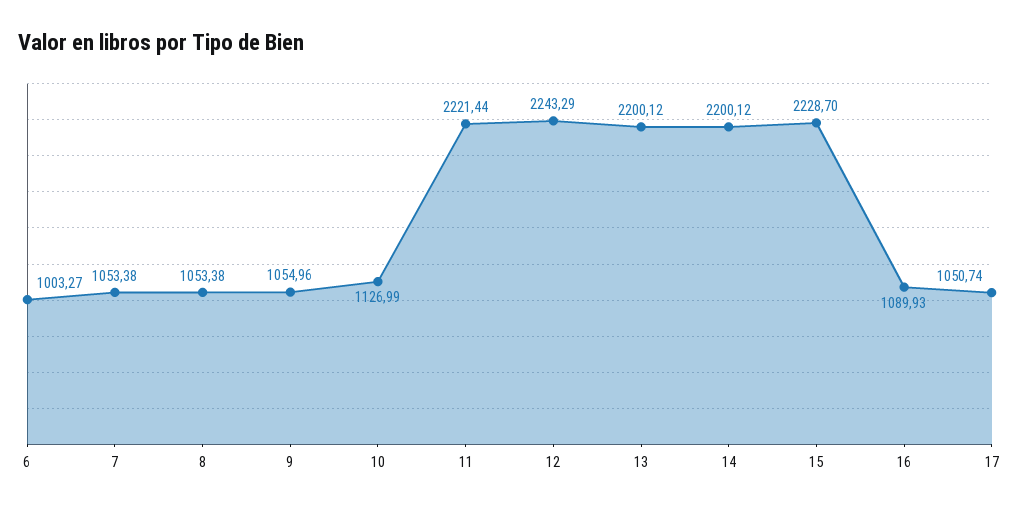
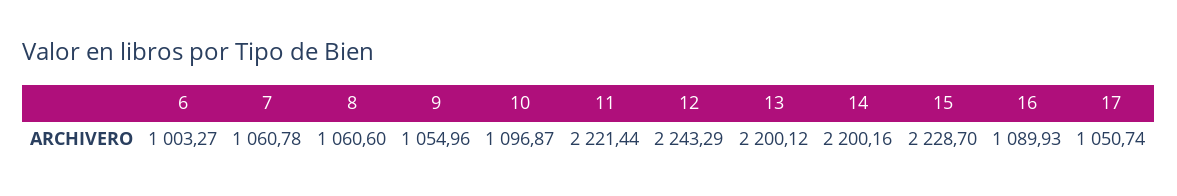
  {
    "6": 1003.27,
-   "7": 1053.38,
+   "7": 1060.78,
-   "8": 1053.38,
+   "8": 1060.6,
    "9": 1054.96,
-   "10": 1126.99,
+   "10": 1096.87,
    "11": 2221.44,
    "12": 2243.29,
    "13": 2200.12,
-   "14": 2200.12,
+   "14": 2200.16,
    "15": 2228.7,
    "16": 1089.93,
    "17": 1050.74
  }

